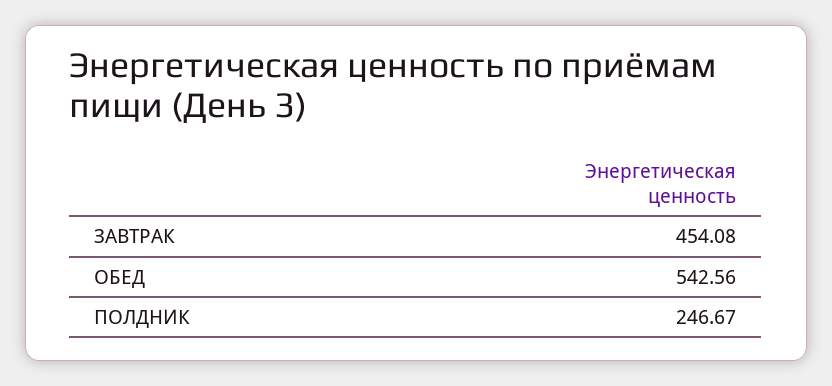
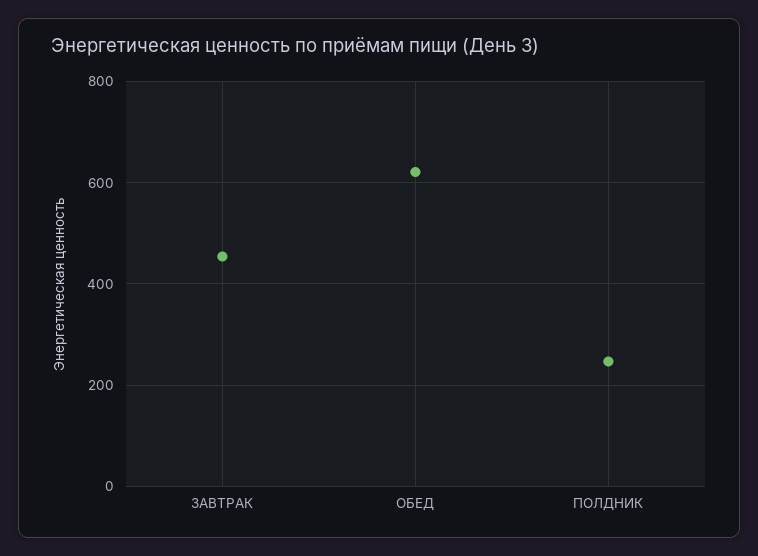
  {
    "ЗАВТРАК": 454.08,
-   "ОБЕД": 542.56,
+   "ОБЕД": 620,
    "ПОЛДНИК": 246.67
  }

